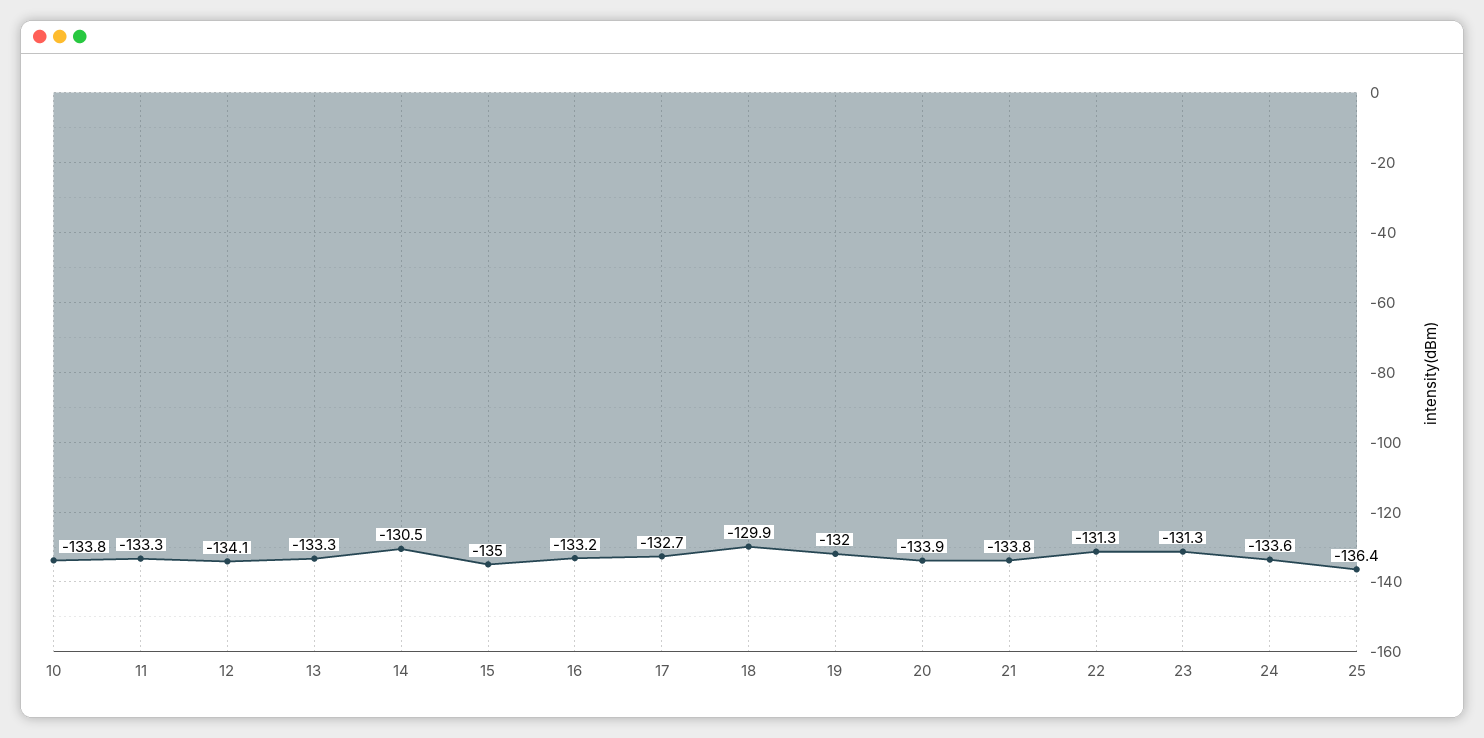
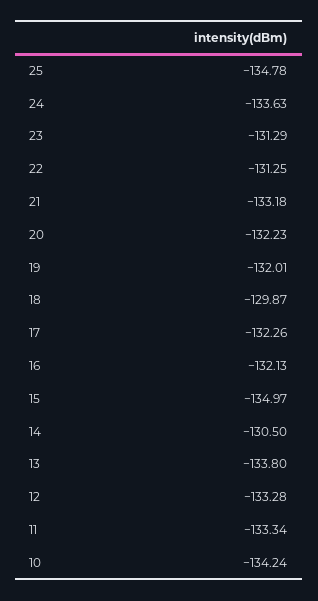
  {
-   "10": -133.8,
+   "10": -134.24,
    "11": -133.34,
-   "12": -134.1,
+   "12": -133.28,
-   "13": -133.3,
+   "13": -133.8,
    "14": -130.5,
    "15": -134.97,
-   "16": -133.2,
+   "16": -132.13,
-   "17": -132.7,
+   "17": -132.26,
    "18": -129.87,
    "19": -132.01,
-   "20": -133.9,
+   "20": -132.23,
-   "21": -133.8,
+   "21": -133.18,
    "22": -131.25,
    "23": -131.29,
    "24": -133.63,
-   "25": -136.4
+   "25": -134.78
  }

